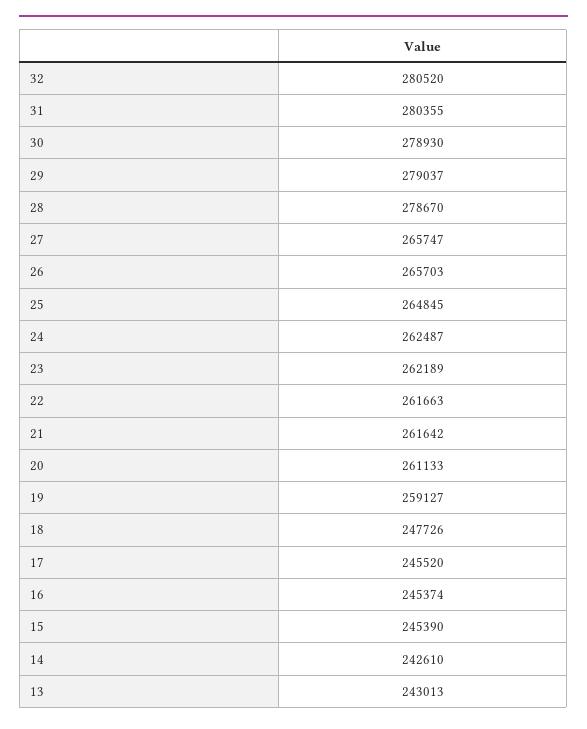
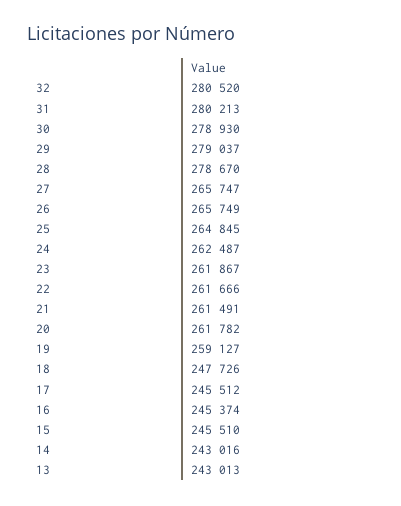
  {
    "32": 280520,
-   "31": 280355,
+   "31": 280213,
    "30": 278930,
    "29": 279037,
    "28": 278670,
    "27": 265747,
-   "26": 265703,
+   "26": 265749,
    "25": 264845,
    "24": 262487,
-   "23": 262189,
+   "23": 261867,
-   "22": 261663,
+   "22": 261666,
-   "21": 261642,
+   "21": 261491,
-   "20": 261133,
+   "20": 261782,
    "19": 259127,
    "18": 247726,
-   "17": 245520,
+   "17": 245512,
    "16": 245374,
-   "15": 245390,
+   "15": 245510,
-   "14": 242610,
+   "14": 243016,
    "13": 243013
  }

